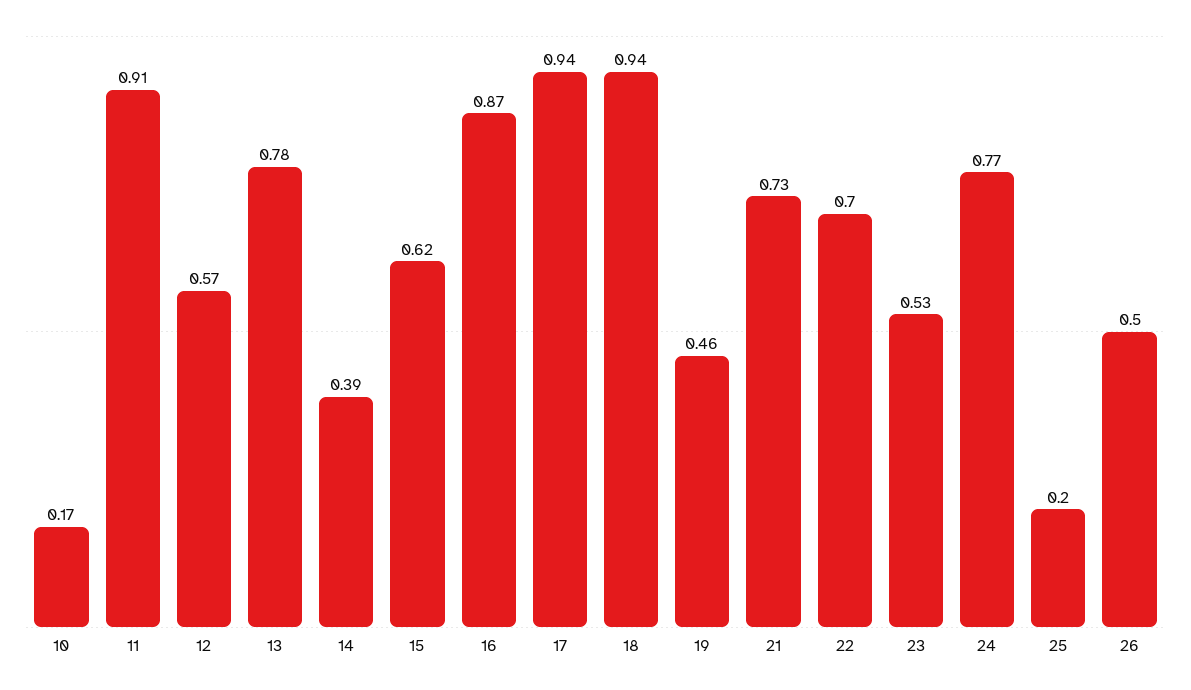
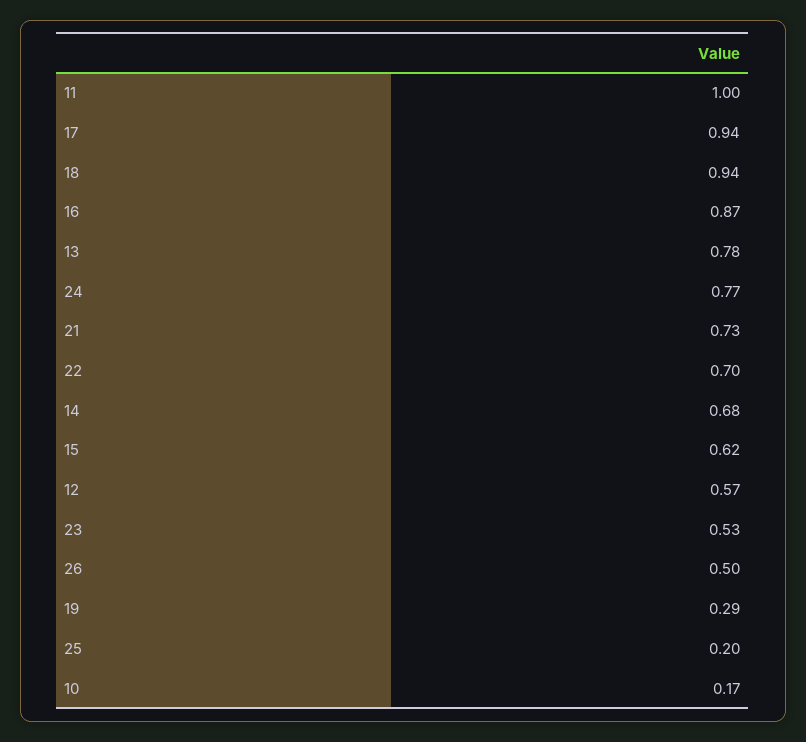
  {
    "10": 0.17,
-   "11": 0.91,
+   "11": 1,
    "12": 0.57,
    "13": 0.78,
-   "14": 0.39,
+   "14": 0.68,
    "15": 0.62,
    "16": 0.87,
    "17": 0.94,
    "18": 0.94,
-   "19": 0.46,
+   "19": 0.29,
    "21": 0.73,
    "22": 0.7,
    "23": 0.53,
    "24": 0.77,
    "25": 0.2,
    "26": 0.5
  }

